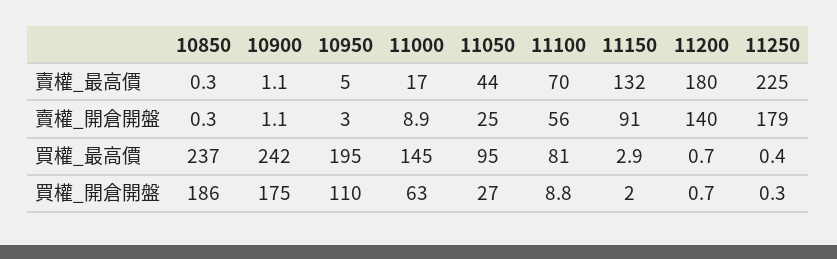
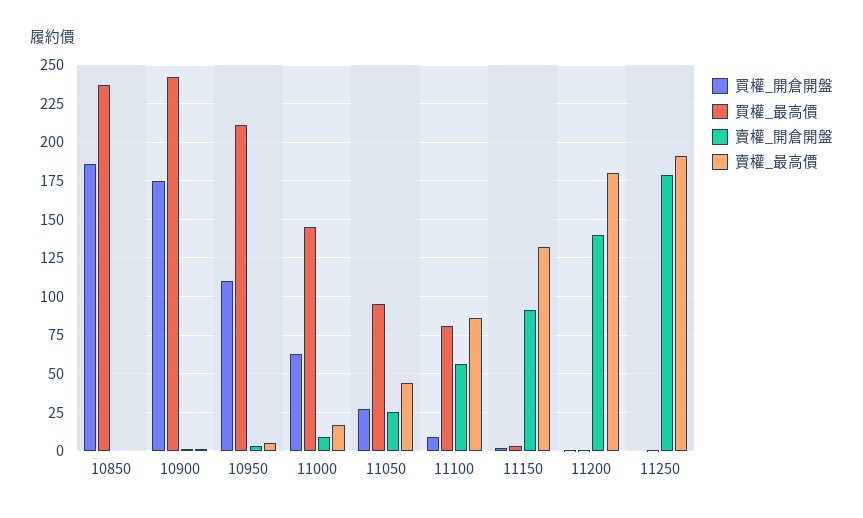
  {
    "賣權_最高價": {
      "10850": 0.3,
      "10900": 1.1,
      "10950": 5,
      "11000": 17,
      "11050": 44,
-     "11100": 70,
+     "11100": 85,
      "11150": 132,
      "11200": 180,
-     "11250": 225
+     "11250": 190
    },
    "賣權_開倉開盤": {
      "10850": 0.3,
      "10900": 1.1,
      "10950": 3,
      "11000": 8.9,
      "11050": 25,
      "11100": 56,
      "11150": 91,
      "11200": 140,
      "11250": 179
    },
    "買權_最高價": {
      "10850": 237,
      "10900": 242,
-     "10950": 195,
+     "10950": 210,
      "11000": 145,
      "11050": 95,
      "11100": 81,
      "11150": 2.9,
      "11200": 0.7,
      "11250": 0.4
    },
    "買權_開倉開盤": {
      "10850": 186,
      "10900": 175,
      "10950": 110,
      "11000": 63,
      "11050": 27,
      "11100": 8.8,
      "11150": 2,
      "11200": 0.7,
      "11250": 0.3
    }
  }

